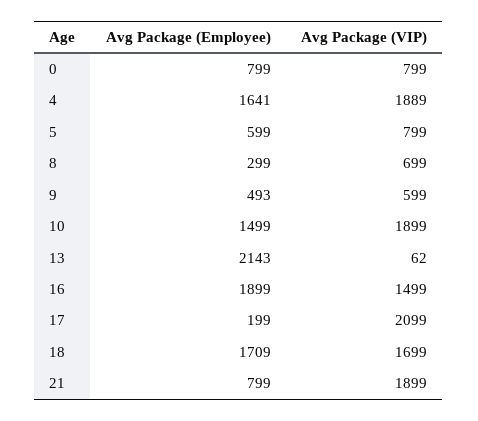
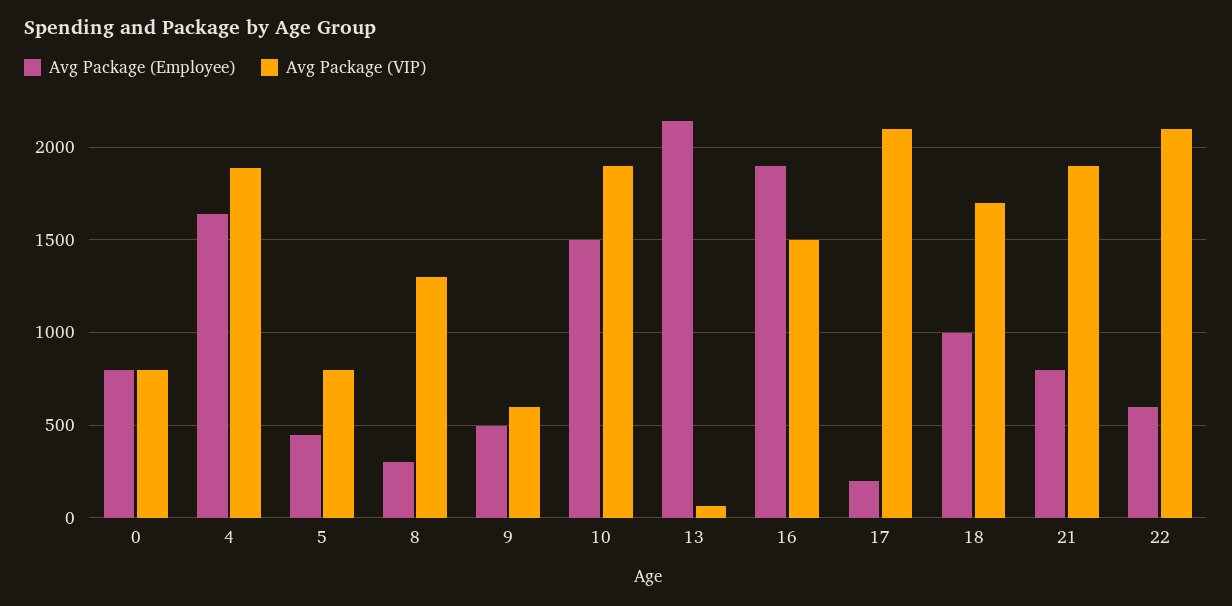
  {
    "Avg Package (Employee)": {
      "0": 799,
      "4": 1641,
-     "5": 599,
+     "5": 450,
      "8": 299,
      "9": 493,
      "10": 1499,
      "13": 2143,
      "16": 1899,
      "17": 199,
-     "18": 1709,
+     "18": 1000,
-     "21": 799
+     "21": 799,
+     "22": 600
    },
    "Avg Package (VIP)": {
      "0": 799,
      "4": 1889,
      "5": 799,
-     "8": 699,
+     "8": 1300,
      "9": 599,
      "10": 1899,
      "13": 62,
      "16": 1499,
      "17": 2099,
      "18": 1699,
-     "21": 1899
+     "21": 1899,
+     "22": 2100
    }
  }

